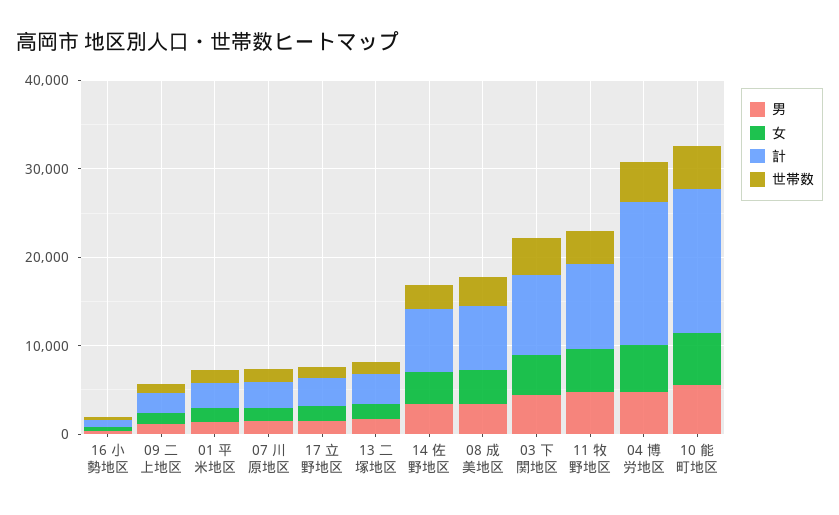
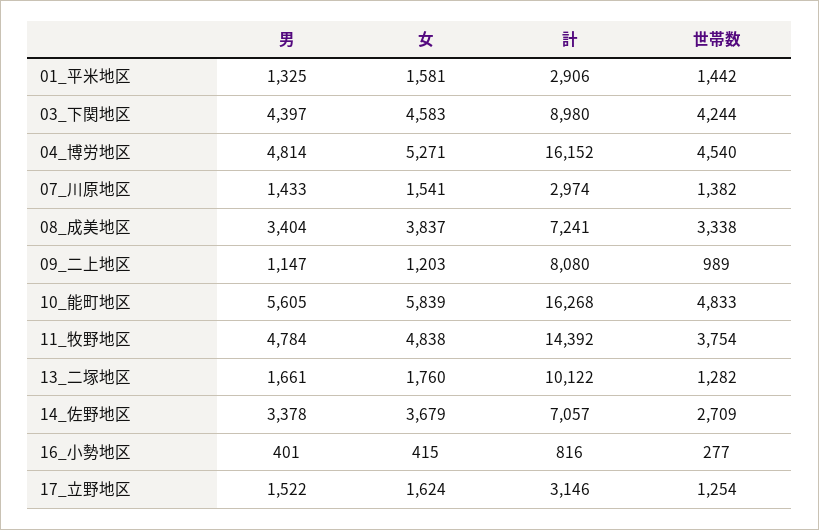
  {
    "男": {
      "16 小勢地区": 401,
      "09 二上地区": 1147,
      "01 平米地区": 1325,
      "07 川原地区": 1433,
      "17 立野地区": 1522,
      "13 二塚地区": 1661,
      "14 佐野地区": 3378,
      "08 成美地区": 3404,
      "03 下関地区": 4397,
      "11 牧野地区": 4784,
      "04 博労地区": 4814,
      "10 能町地区": 5605
    },
    "女": {
      "16 小勢地区": 415,
      "09 二上地区": 1203,
      "01 平米地区": 1581,
      "07 川原地区": 1541,
      "17 立野地区": 1624,
      "13 二塚地区": 1760,
      "14 佐野地区": 3679,
      "08 成美地区": 3837,
      "03 下関地区": 4583,
      "11 牧野地区": 4838,
      "04 博労地区": 5271,
      "10 能町地区": 5839
    },
    "計": {
      "16 小勢地区": 816,
-     "09 二上地区": 2000,
+     "09 二上地区": 8080,
      "01 平米地区": 2906,
      "07 川原地区": 2974,
      "17 立野地区": 3146,
-     "13 二塚地区": 4000,
+     "13 二塚地区": 10122,
      "14 佐野地区": 7057,
      "08 成美地区": 7241,
      "03 下関地区": 8980,
-     "11 牧野地区": 10000,
+     "11 牧野地区": 14392,
      "04 博労地区": 16152,
      "10 能町地区": 16268
    },
    "世帯数": {
      "16 小勢地区": 277,
      "09 二上地区": 989,
      "01 平米地区": 1442,
      "07 川原地区": 1382,
      "17 立野地区": 1254,
      "13 二塚地区": 1282,
      "14 佐野地区": 2709,
      "08 成美地区": 3338,
      "03 下関地区": 4244,
      "11 牧野地区": 3754,
      "04 博労地区": 4540,
      "10 能町地区": 4833
    }
  }

